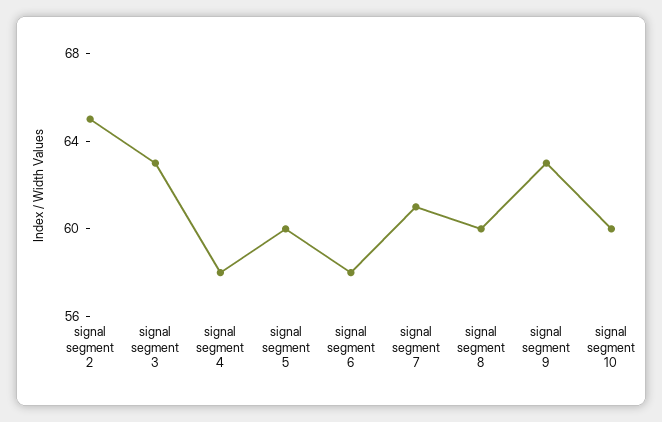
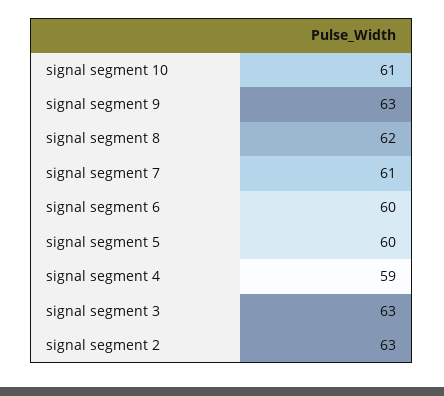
  {
-   "signal segment 2": 65,
+   "signal segment 2": 63,
    "signal segment 3": 63,
-   "signal segment 4": 58,
+   "signal segment 4": 59,
    "signal segment 5": 60,
-   "signal segment 6": 58,
+   "signal segment 6": 60,
    "signal segment 7": 61,
-   "signal segment 8": 60,
+   "signal segment 8": 62,
    "signal segment 9": 63,
-   "signal segment 10": 60
+   "signal segment 10": 61
  }

